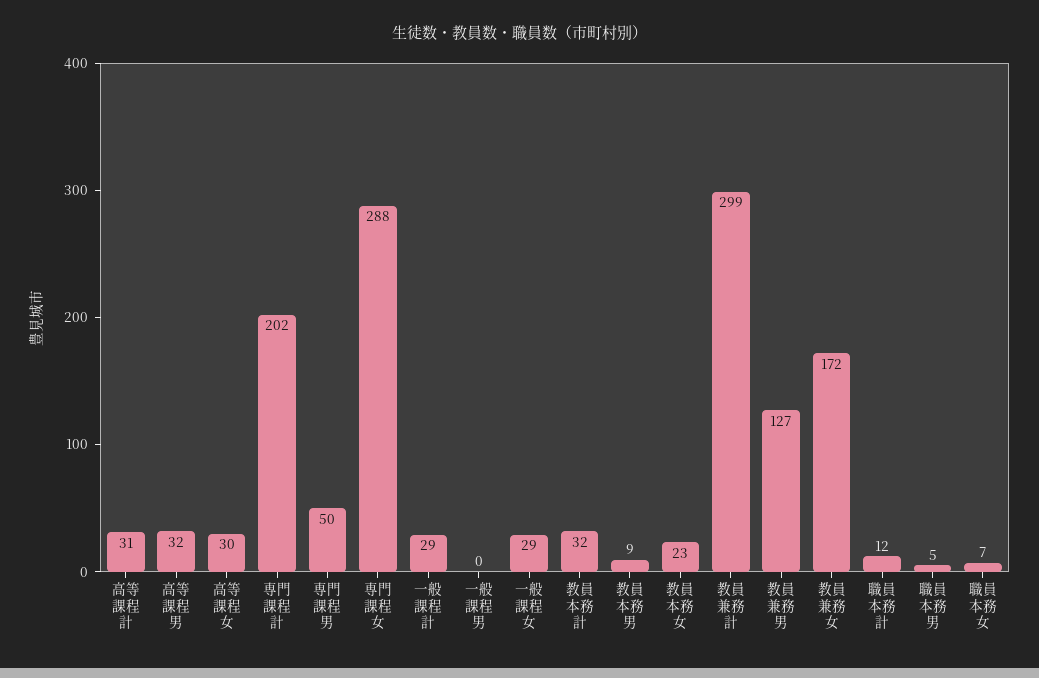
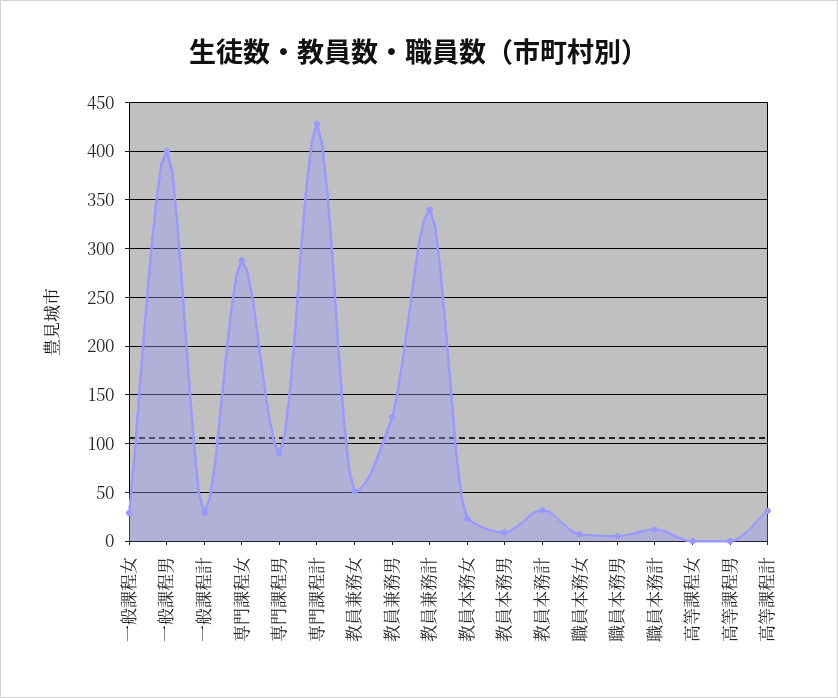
  {
    "高等課程計": 31,
-   "高等課程男": 32,
+   "高等課程男": 0,
-   "高等課程女": 30,
+   "高等課程女": 0,
-   "専門課程計": 202,
+   "専門課程計": 430,
-   "専門課程男": 50,
+   "専門課程男": 90,
    "専門課程女": 288,
    "一般課程計": 29,
-   "一般課程男": 0,
+   "一般課程男": 400,
    "一般課程女": 29,
    "教員本務計": 32,
    "教員本務男": 9,
    "教員本務女": 23,
-   "教員兼務計": 299,
+   "教員兼務計": 340,
    "教員兼務男": 127,
-   "教員兼務女": 172,
+   "教員兼務女": 50,
    "職員本務計": 12,
    "職員本務男": 5,
    "職員本務女": 7
  }

